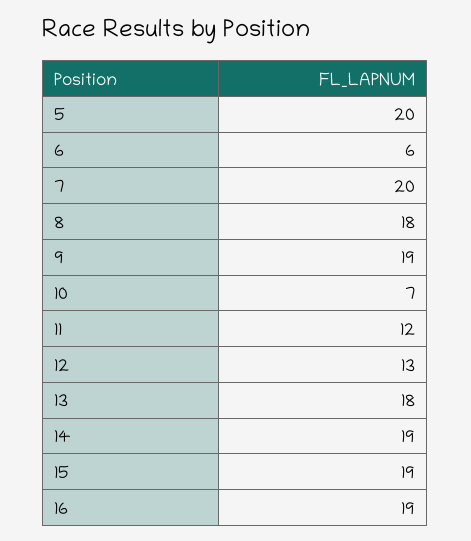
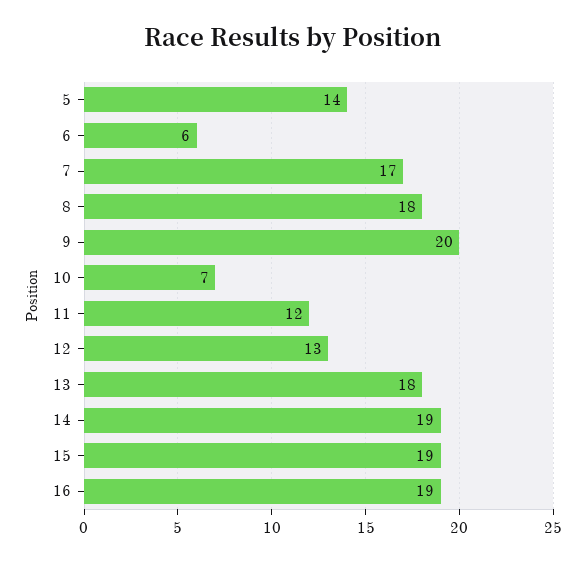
  {
-   "5": 20,
+   "5": 14,
    "6": 6,
-   "7": 20,
+   "7": 17,
    "8": 18,
-   "9": 19,
+   "9": 20,
    "10": 7,
    "11": 12,
    "12": 13,
    "13": 18,
    "14": 19,
    "15": 19,
    "16": 19
  }

